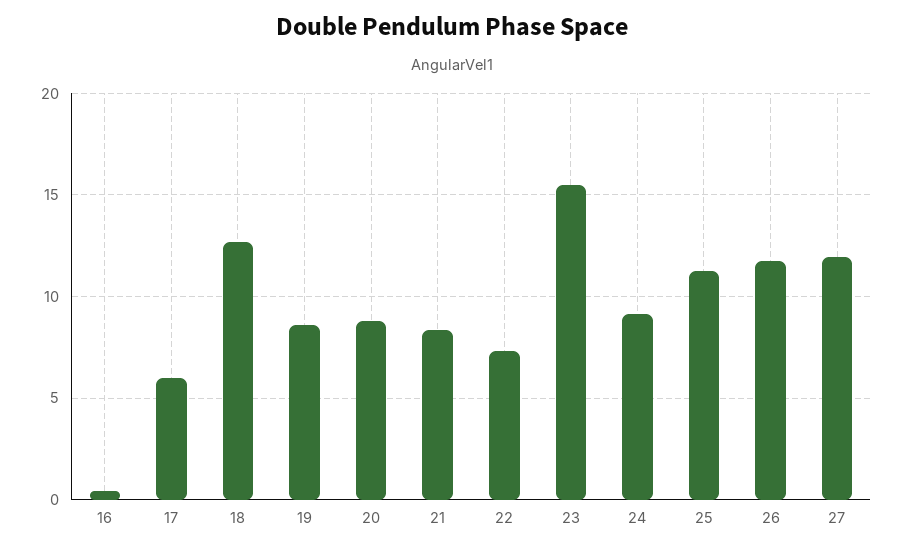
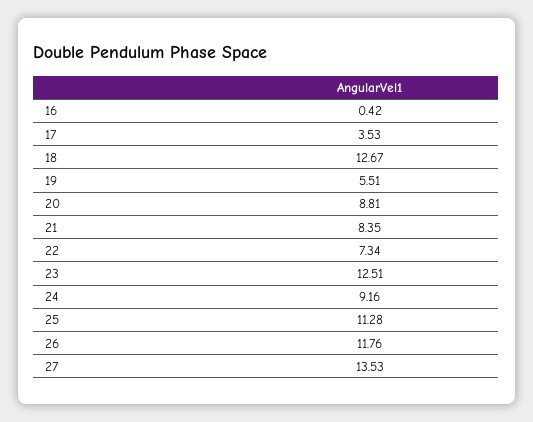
  {
    "16": 0.42,
-   "17": 6,
+   "17": 3.53,
    "18": 12.67,
-   "19": 8.5,
+   "19": 5.51,
    "20": 8.81,
    "21": 8.35,
    "22": 7.34,
-   "23": 15.5,
+   "23": 12.51,
    "24": 9.16,
    "25": 11.28,
    "26": 11.76,
-   "27": 12
+   "27": 13.53
  }

